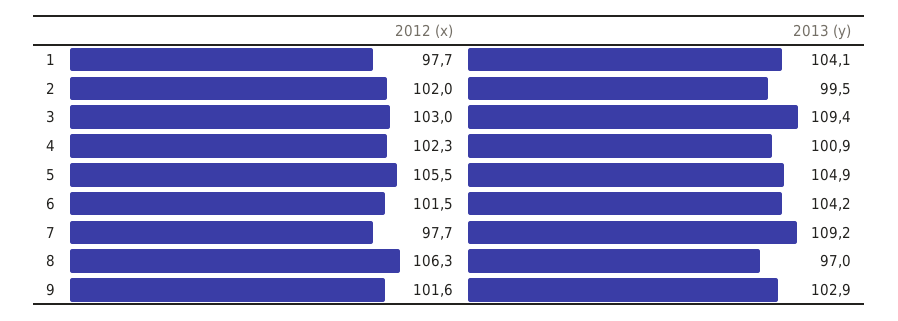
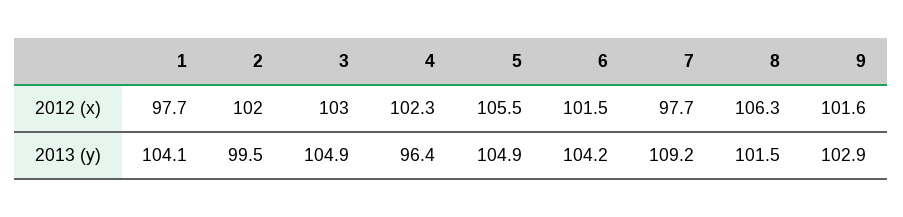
  {
    "2012 (x)": {
      "1": 97.7,
      "2": 102,
      "3": 103,
      "4": 102.3,
      "5": 105.5,
      "6": 101.5,
      "7": 97.7,
      "8": 106.3,
      "9": 101.6
    },
    "2013 (y)": {
      "1": 104.1,
      "2": 99.5,
-     "3": 109.4,
+     "3": 104.9,
-     "4": 100.9,
+     "4": 96.4,
      "5": 104.9,
      "6": 104.2,
      "7": 109.2,
-     "8": 97,
+     "8": 101.5,
      "9": 102.9
    }
  }

